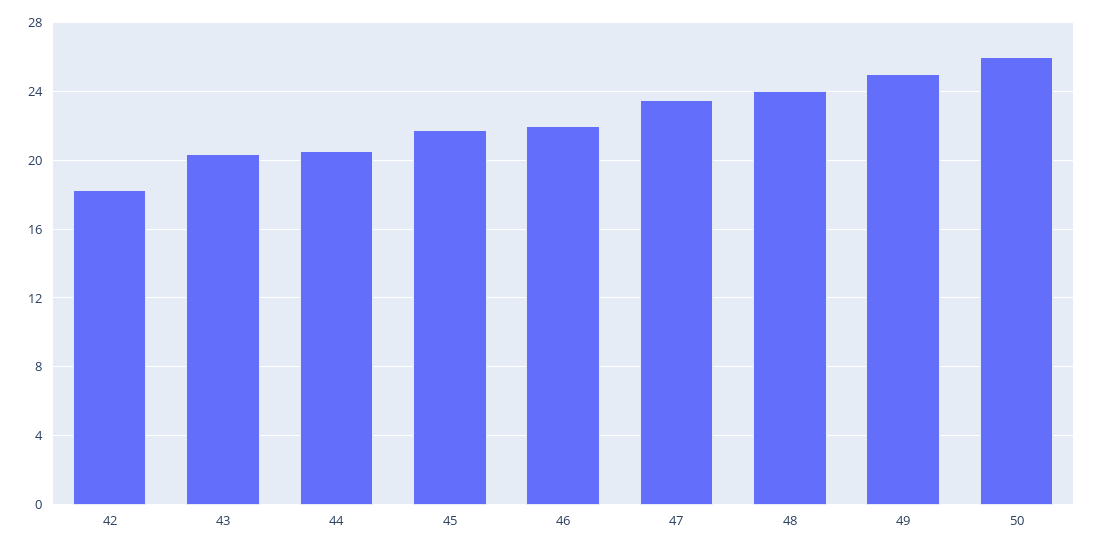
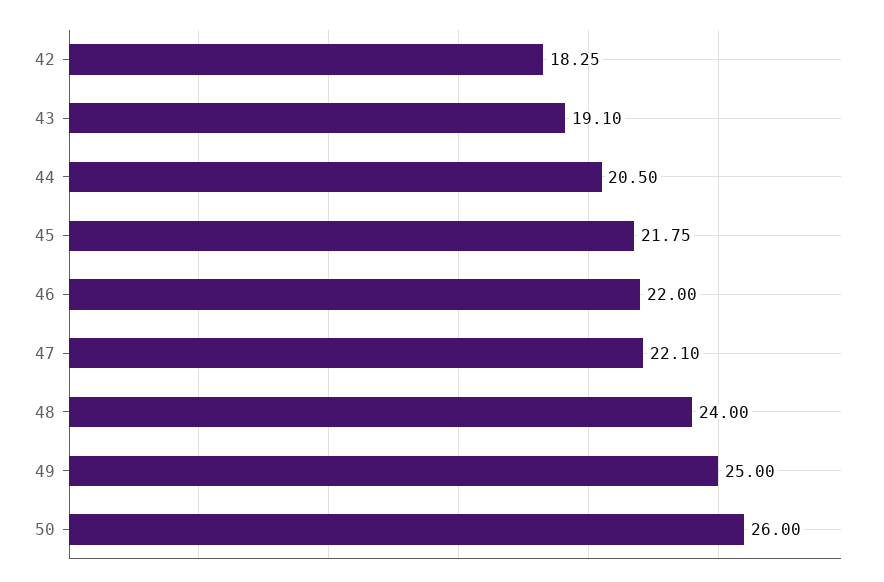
  {
    "42": 18.25,
-   "43": 20.5,
+   "43": 19.1,
    "44": 20.5,
    "45": 21.75,
    "46": 22,
-   "47": 23.5,
+   "47": 22.1,
    "48": 24,
    "49": 25,
    "50": 26
  }

